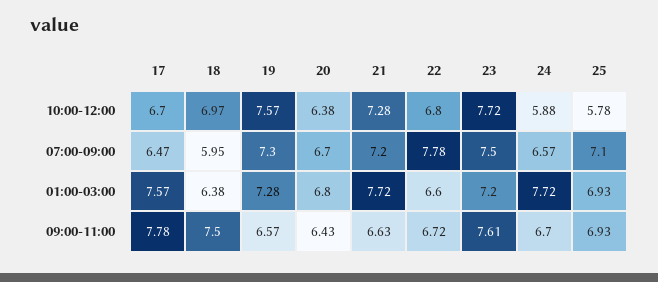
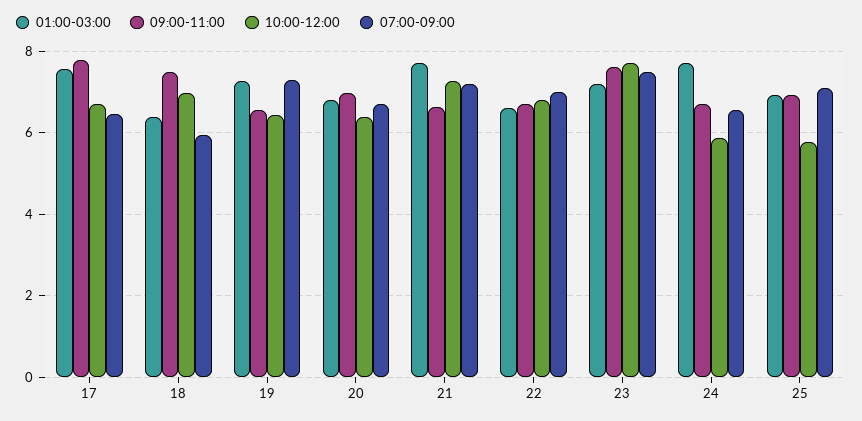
  {
    "10:00-12:00": {
      "17": 6.7,
      "18": 6.97,
-     "19": 7.57,
+     "19": 6.4,
      "20": 6.38,
      "21": 7.28,
      "22": 6.8,
      "23": 7.72,
      "24": 5.88,
      "25": 5.78
    },
    "07:00-09:00": {
      "17": 6.47,
      "18": 5.95,
      "19": 7.3,
      "20": 6.7,
      "21": 7.2,
-     "22": 7.78,
+     "22": 7,
      "23": 7.5,
      "24": 6.57,
      "25": 7.1
    },
    "01:00-03:00": {
      "17": 7.57,
      "18": 6.38,
      "19": 7.28,
      "20": 6.8,
      "21": 7.72,
      "22": 6.6,
      "23": 7.2,
      "24": 7.72,
      "25": 6.93
    },
    "09:00-11:00": {
      "17": 7.78,
      "18": 7.5,
      "19": 6.57,
-     "20": 6.43,
+     "20": 7,
      "21": 6.63,
      "22": 6.72,
      "23": 7.61,
      "24": 6.7,
      "25": 6.93
    }
  }

